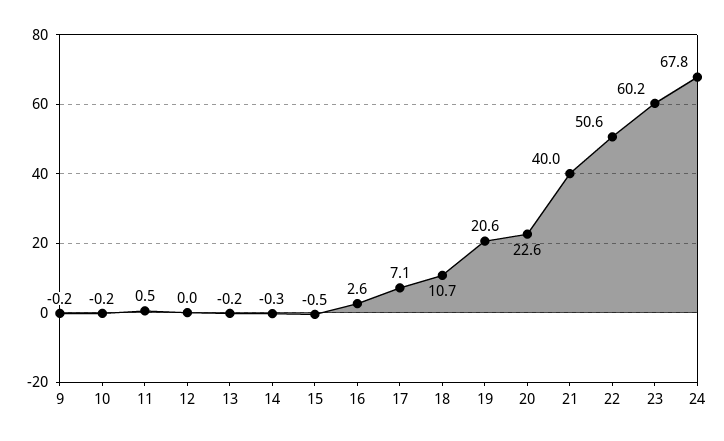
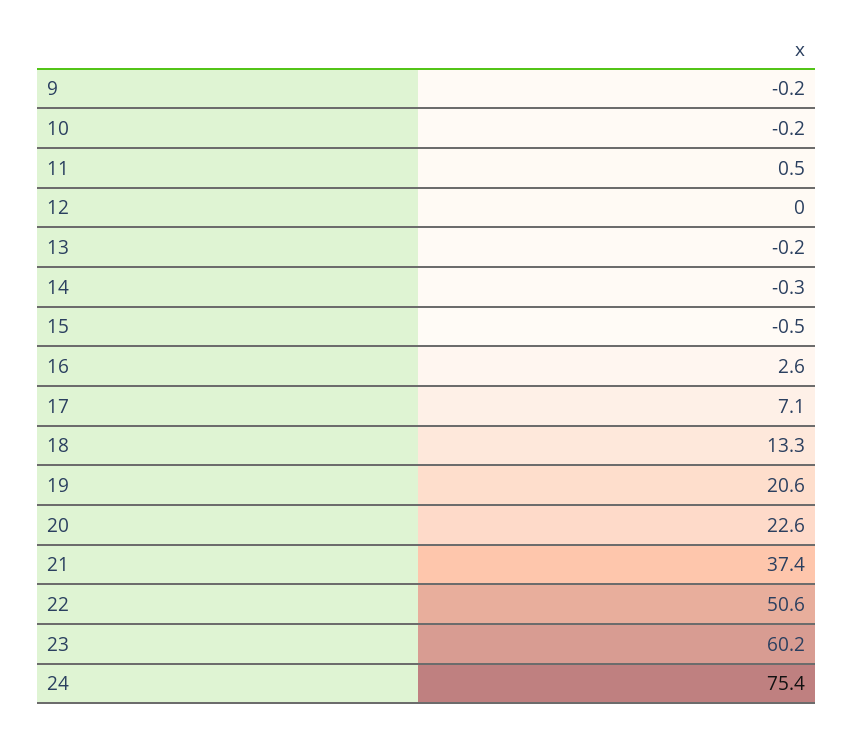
  {
    "9": -0.2,
    "10": -0.2,
    "11": 0.5,
    "12": 0,
    "13": -0.2,
    "14": -0.3,
    "15": -0.5,
    "16": 2.6,
    "17": 7.1,
-   "18": 10.7,
+   "18": 13.3,
    "19": 20.6,
    "20": 22.6,
-   "21": 40,
+   "21": 37.4,
    "22": 50.6,
    "23": 60.2,
-   "24": 67.8
+   "24": 75.4
  }

